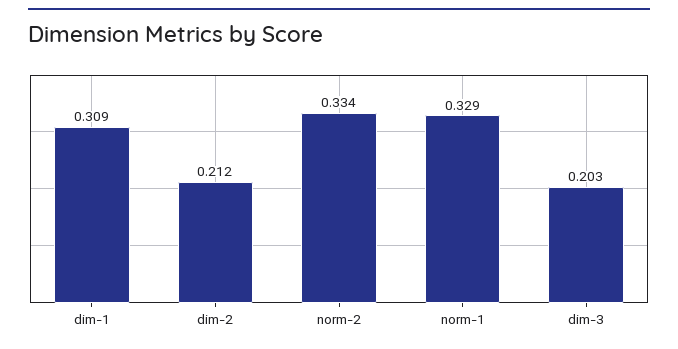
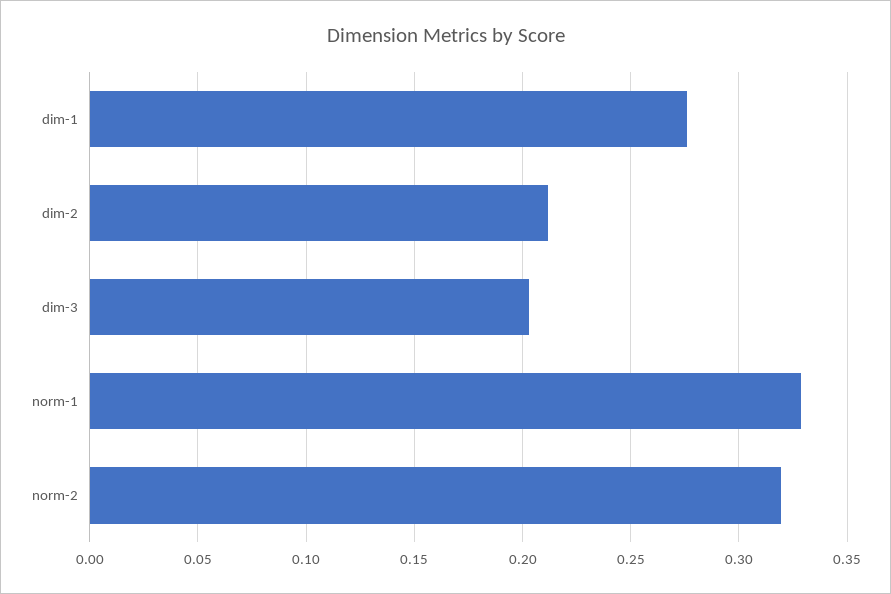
  {
-   "dim-1": 0.309,
+   "dim-1": 0.275,
    "dim-2": 0.212,
-   "norm-2": 0.334,
+   "norm-2": 0.32,
    "norm-1": 0.329,
    "dim-3": 0.203
  }

